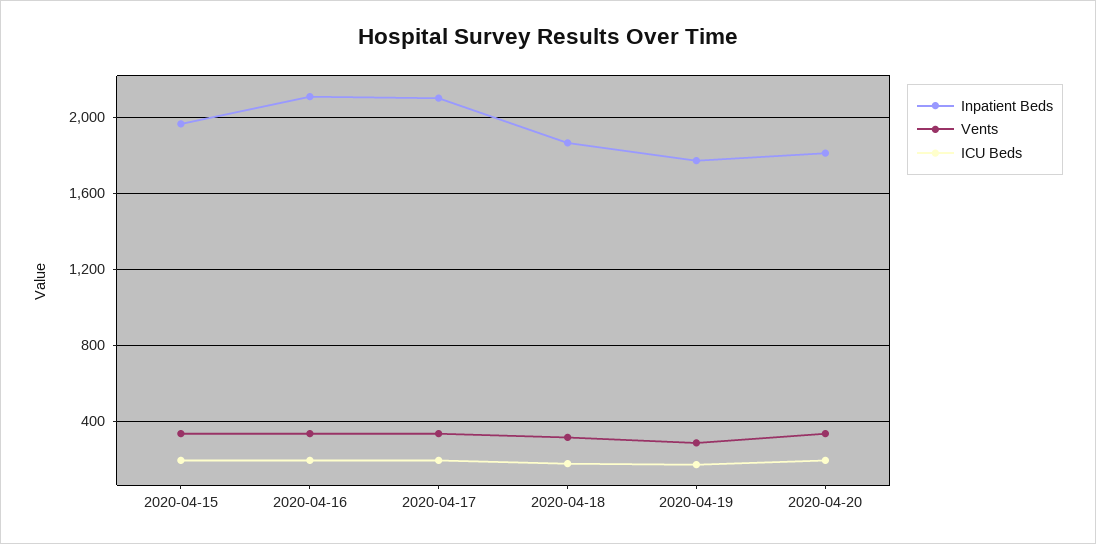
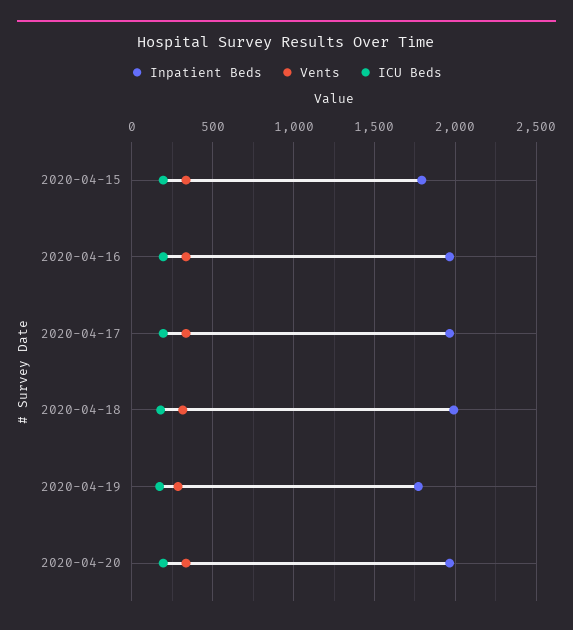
  {
    "Inpatient Beds": {
-     "2020-04-15": 1950,
+     "2020-04-15": 1800,
-     "2020-04-16": 2100,
+     "2020-04-16": 1950,
-     "2020-04-17": 2100,
+     "2020-04-17": 1950,
-     "2020-04-18": 1850,
+     "2020-04-18": 2000,
      "2020-04-19": 1750,
-     "2020-04-20": 1800
+     "2020-04-20": 1950
    },
    "Vents": {
      "2020-04-15": 350,
      "2020-04-16": 350,
      "2020-04-17": 350,
      "2020-04-18": 300,
      "2020-04-19": 300,
      "2020-04-20": 350
    },
    "ICU Beds": {
      "2020-04-15": 200,
      "2020-04-16": 200,
      "2020-04-17": 200,
      "2020-04-18": 200,
      "2020-04-19": 150,
      "2020-04-20": 200
    }
  }

